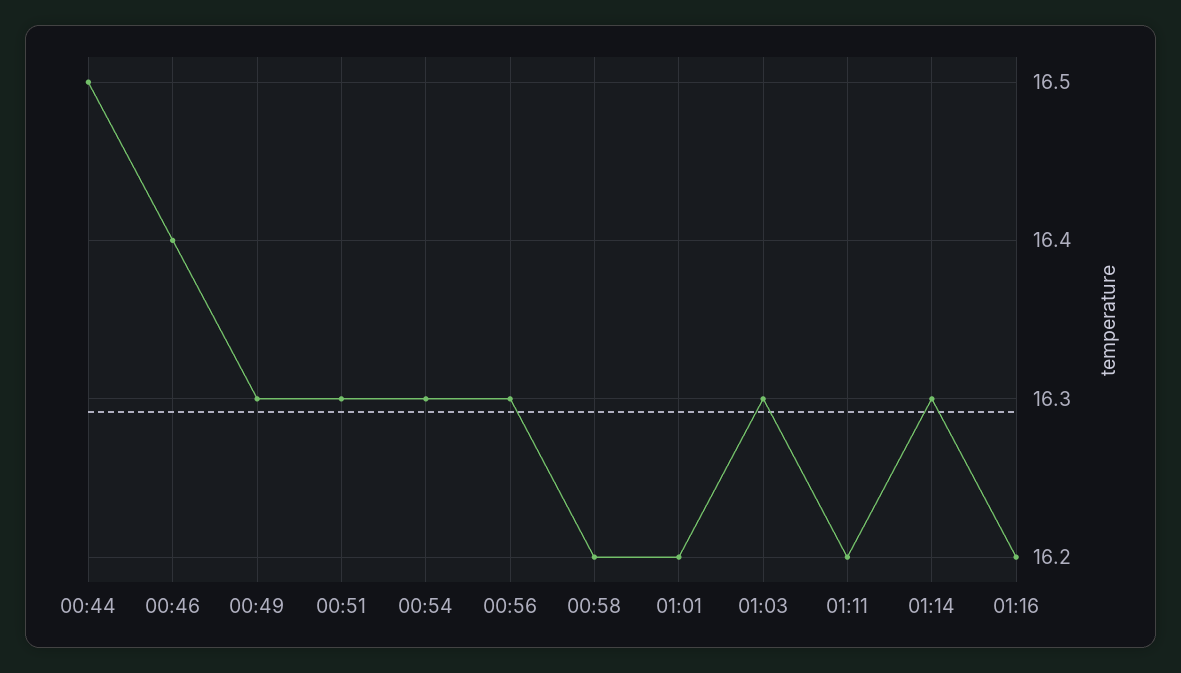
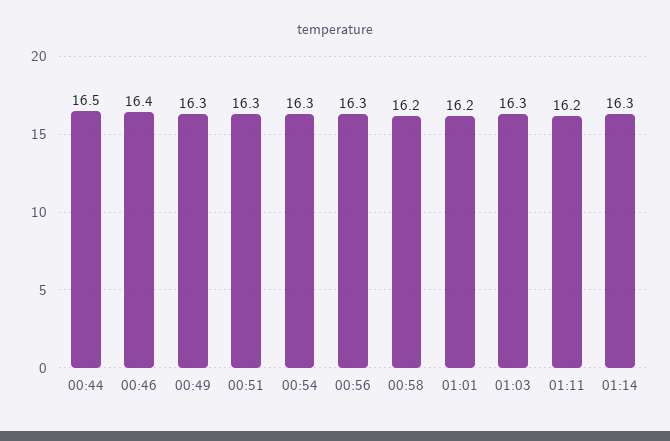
  {
    "00:44": 16.5,
    "00:46": 16.4,
    "00:49": 16.3,
    "00:51": 16.3,
    "00:54": 16.3,
    "00:56": 16.3,
    "00:58": 16.2,
    "01:01": 16.2,
    "01:03": 16.3,
    "01:11": 16.2,
-   "01:14": 16.3,
+   "01:14": 16.3
-   "01:16": 16.2
  }

